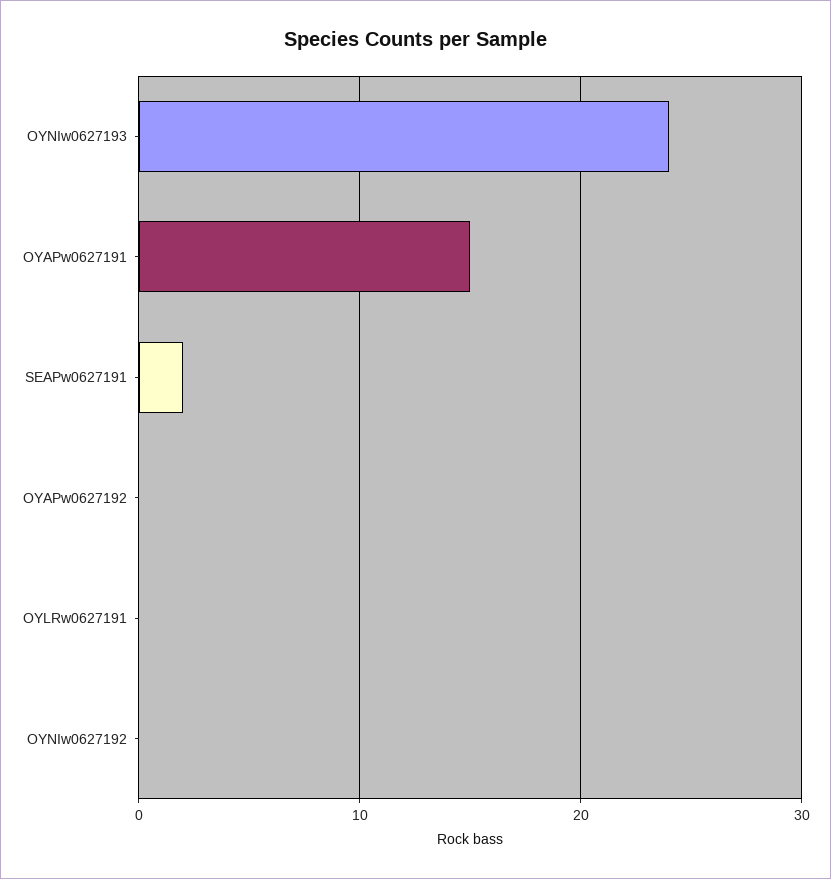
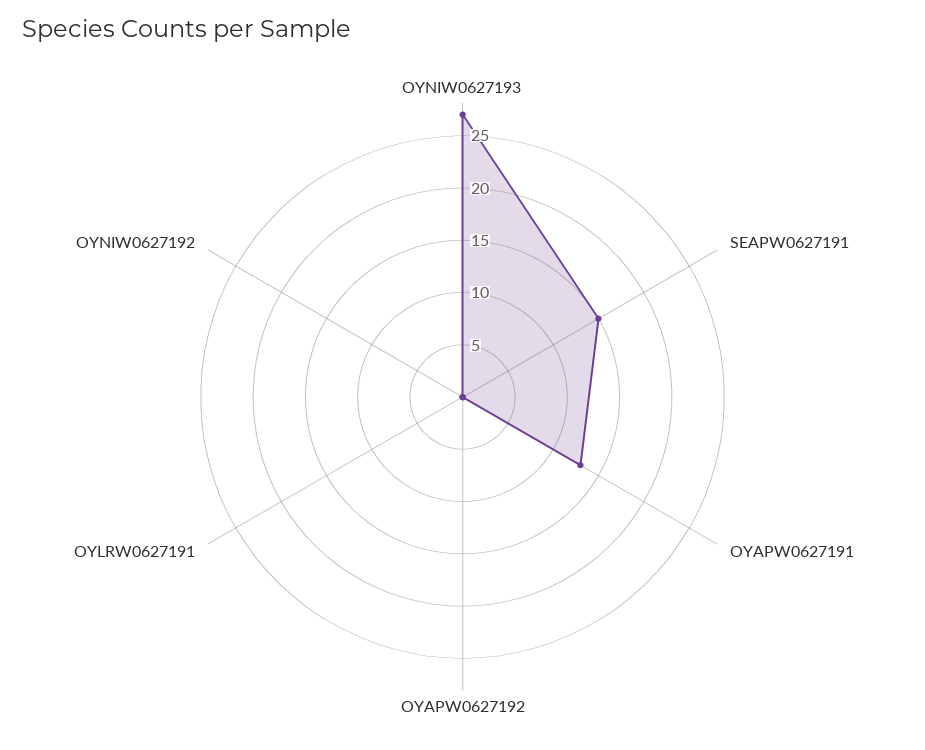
  {
-   "OYNIw0627193": 24,
+   "OYNIw0627193": 27,
-   "OYAPw0627191": 15,
+   "OYAPw0627191": 13,
-   "SEAPw0627191": 2,
+   "SEAPw0627191": 15,
    "OYAPw0627192": 0,
    "OYLRw0627191": 0,
    "OYNIw0627192": 0
  }

